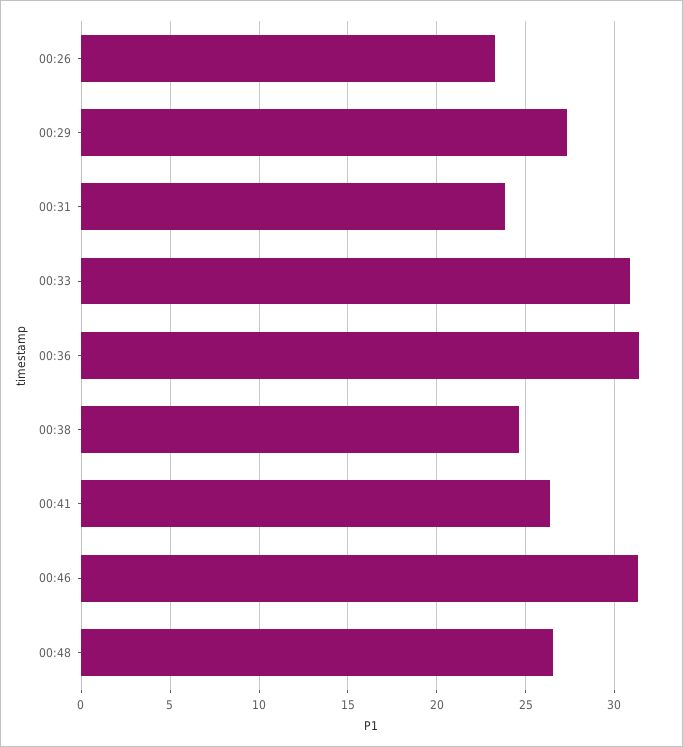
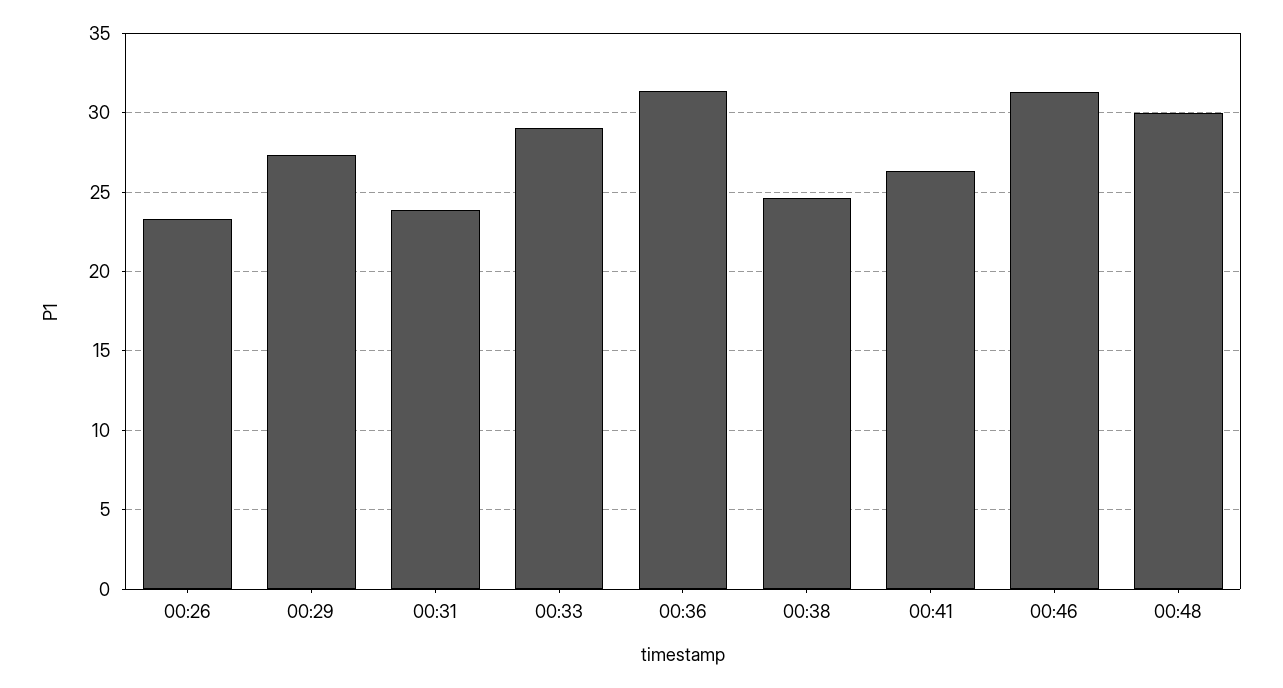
  {
    "00:26": 23.5,
    "00:29": 27.5,
    "00:31": 24,
-   "00:33": 31,
+   "00:33": 29,
    "00:36": 31.5,
    "00:38": 24.5,
    "00:41": 26.5,
    "00:46": 31.5,
-   "00:48": 26.5
+   "00:48": 30
  }

